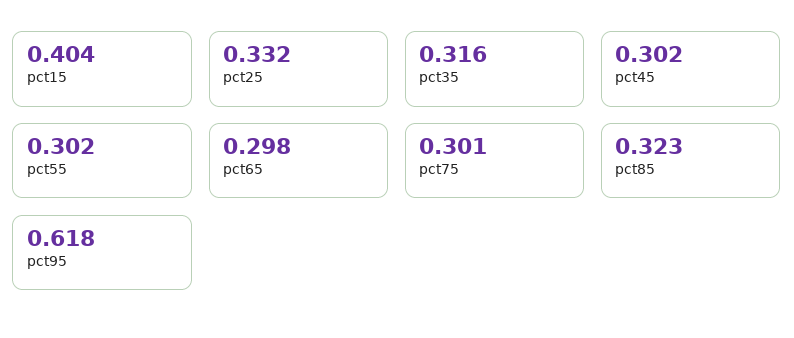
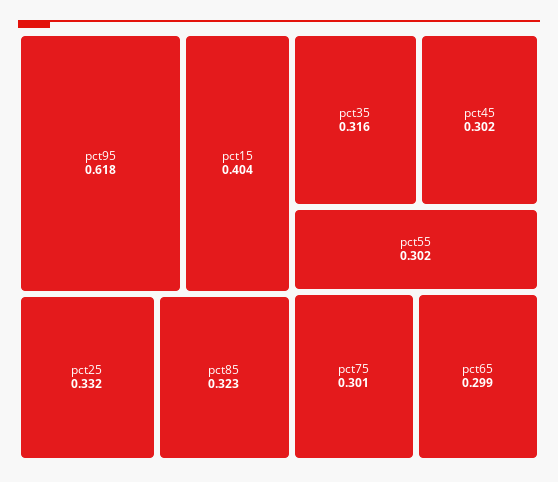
  {
    "pct15": 0.404,
    "pct25": 0.332,
    "pct35": 0.316,
    "pct45": 0.302,
    "pct55": 0.302,
-   "pct65": 0.298,
+   "pct65": 0.299,
    "pct75": 0.301,
    "pct85": 0.323,
    "pct95": 0.618
  }

